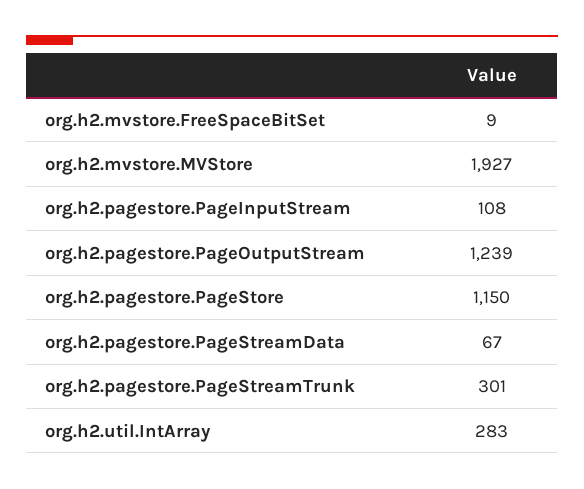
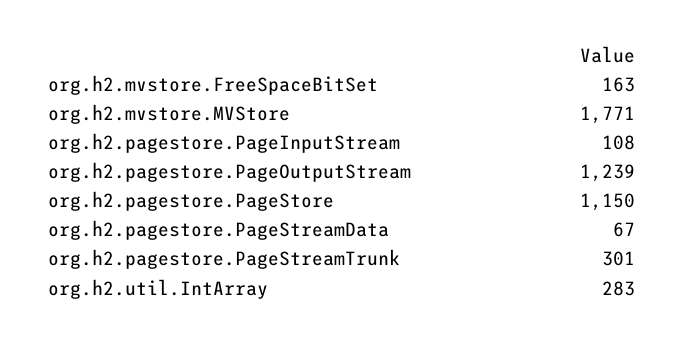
  {
-   "org.h2.mvstore.FreeSpaceBitSet": 9,
+   "org.h2.mvstore.FreeSpaceBitSet": 163,
-   "org.h2.mvstore.MVStore": 1927,
+   "org.h2.mvstore.MVStore": 1771,
    "org.h2.pagestore.PageInputStream": 108,
    "org.h2.pagestore.PageOutputStream": 1239,
    "org.h2.pagestore.PageStore": 1150,
    "org.h2.pagestore.PageStreamData": 67,
    "org.h2.pagestore.PageStreamTrunk": 301,
    "org.h2.util.IntArray": 283
  }

